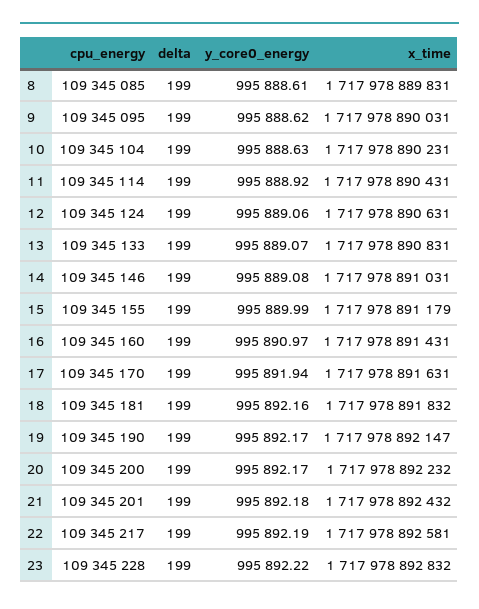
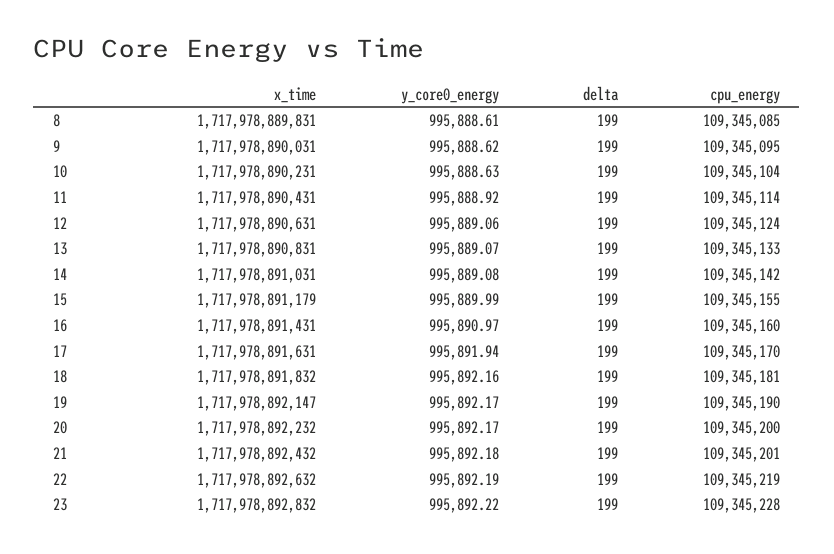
  {
    "cpu_energy": {
      "8": 109345085,
      "9": 109345095,
      "10": 109345104,
      "11": 109345114,
      "12": 109345124,
      "13": 109345133,
-     "14": 109345146,
+     "14": 109345142,
      "15": 109345155,
      "16": 109345160,
      "17": 109345170,
      "18": 109345181,
      "19": 109345190,
      "20": 109345200,
      "21": 109345201,
-     "22": 109345217,
+     "22": 109345219,
      "23": 109345228
    },
    "delta": {
      "8": 199,
      "9": 199,
      "10": 199,
      "11": 199,
      "12": 199,
      "13": 199,
      "14": 199,
      "15": 199,
      "16": 199,
      "17": 199,
      "18": 199,
      "19": 199,
      "20": 199,
      "21": 199,
      "22": 199,
      "23": 199
    },
    "y_core0_energy": {
      "8": 995888.61,
      "9": 995888.62,
      "10": 995888.63,
      "11": 995888.92,
      "12": 995889.06,
      "13": 995889.07,
      "14": 995889.08,
      "15": 995889.99,
      "16": 995890.97,
      "17": 995891.94,
      "18": 995892.16,
      "19": 995892.17,
      "20": 995892.17,
      "21": 995892.18,
      "22": 995892.19,
      "23": 995892.22
    },
    "x_time": {
      "8": 1717978889831,
      "9": 1717978890031,
      "10": 1717978890231,
      "11": 1717978890431,
      "12": 1717978890631,
      "13": 1717978890831,
      "14": 1717978891031,
      "15": 1717978891179,
      "16": 1717978891431,
      "17": 1717978891631,
      "18": 1717978891832,
      "19": 1717978892147,
      "20": 1717978892232,
      "21": 1717978892432,
-     "22": 1717978892581,
+     "22": 1717978892632,
      "23": 1717978892832
    }
  }

